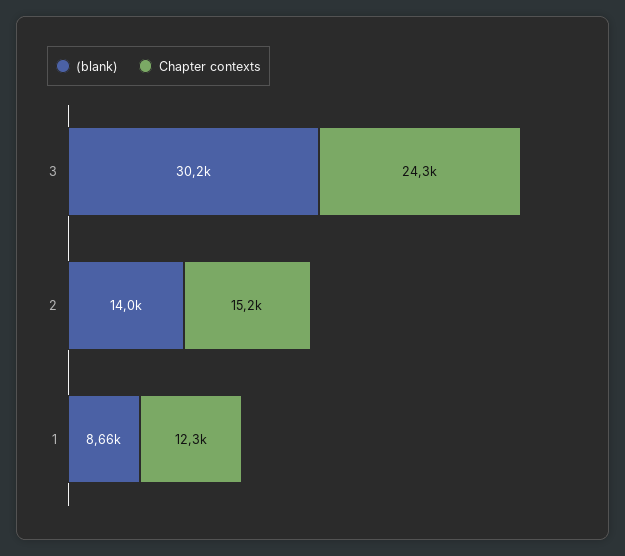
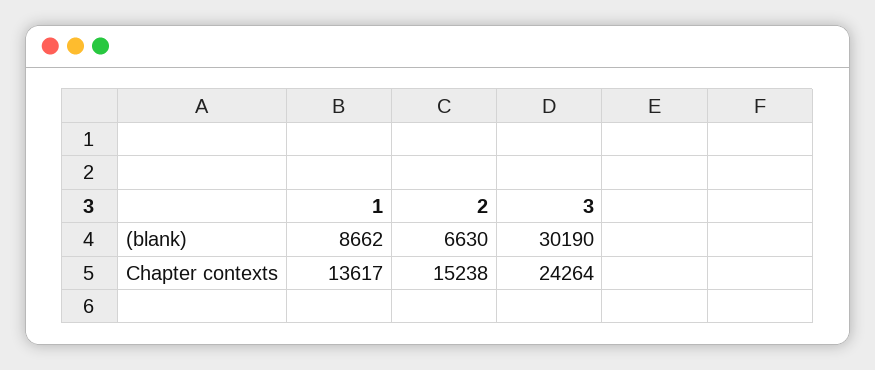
  {
    "(blank)": {
      "3": 30190,
-     "2": 14000,
+     "2": 6630,
      "1": 8662
    },
    "Chapter contexts": {
      "3": 24264,
      "2": 15238,
-     "1": 12300
+     "1": 13617
    }
  }

